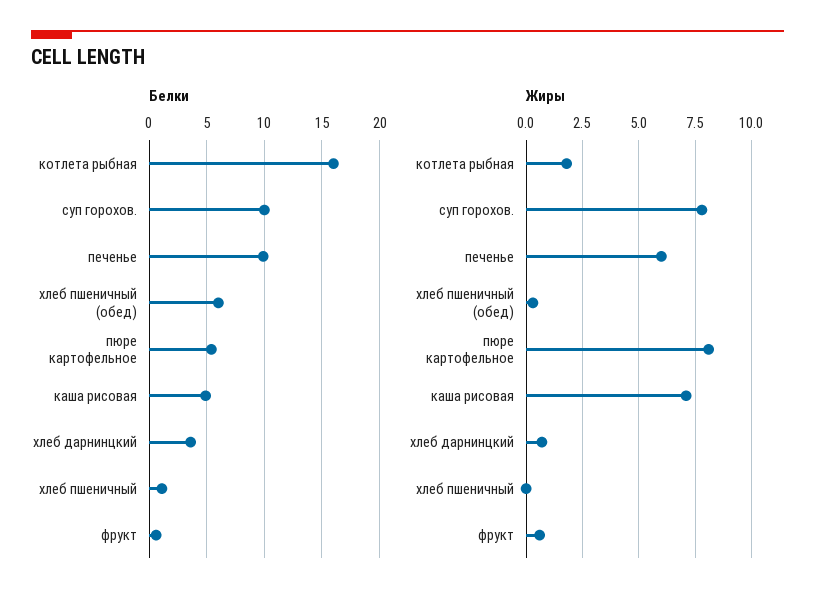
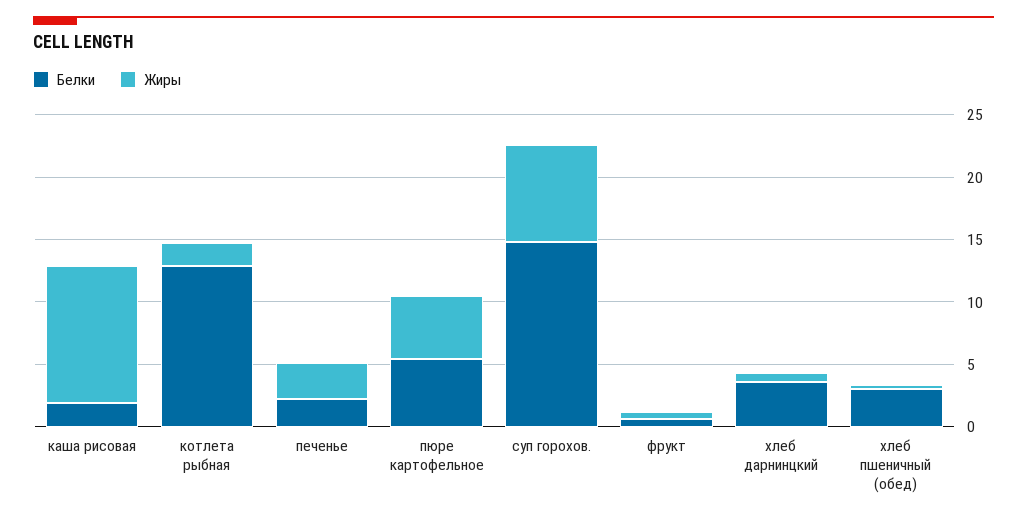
  {
    "Белки": {
-     "котлета рыбная": 16,
+     "котлета рыбная": 13,
-     "суп горохов.": 10,
+     "суп горохов.": 15,
-     "печенье": 10,
+     "печенье": 2,
-     "хлеб пшеничный (обед)": 6,
+     "хлеб пшеничный (обед)": 3,
      "пюре картофельное": 5,
-     "каша рисовая": 5,
+     "каша рисовая": 2,
      "хлеб дарнинцкий": 4,
-     "хлеб пшеничный": 1,
      "фрукт": 1
    },
    "Жиры": {
      "котлета рыбная": 2,
      "суп горохов.": 8,
-     "печенье": 6,
+     "печенье": 3,
      "хлеб пшеничный (обед)": 0.5,
-     "пюре картофельное": 8,
+     "пюре картофельное": 5,
-     "каша рисовая": 7,
+     "каша рисовая": 11,
      "хлеб дарнинцкий": 0.5,
-     "хлеб пшеничный": 0,
      "фрукт": 0.5
    }
  }

